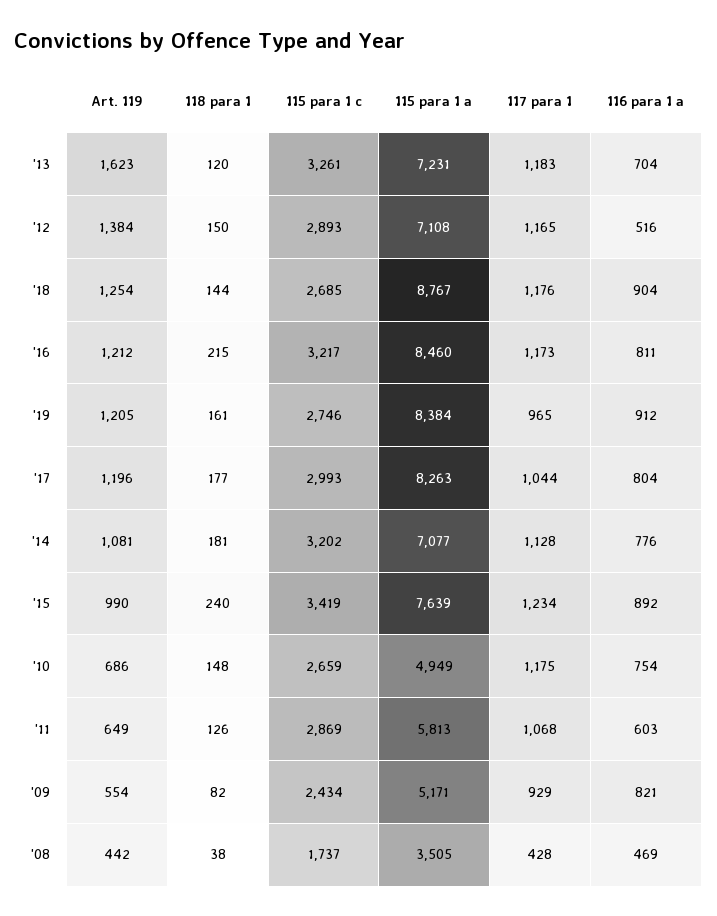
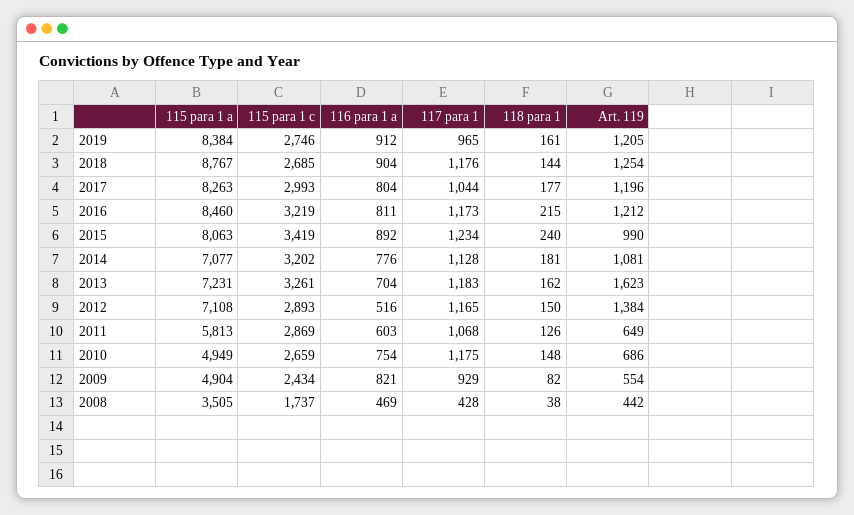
  {
    "Art. 119": {
      "'13": 1623,
      "'12": 1384,
      "'18": 1254,
      "'16": 1212,
      "'19": 1205,
      "'17": 1196,
      "'14": 1081,
      "'15": 990,
      "'10": 686,
      "'11": 649,
      "'09": 554,
      "'08": 442
    },
    "118 para 1": {
-     "'13": 120,
+     "'13": 162,
      "'12": 150,
      "'18": 144,
      "'16": 215,
      "'19": 161,
      "'17": 177,
      "'14": 181,
      "'15": 240,
      "'10": 148,
      "'11": 126,
      "'09": 82,
      "'08": 38
    },
    "115 para 1 c": {
      "'13": 3261,
      "'12": 2893,
      "'18": 2685,
-     "'16": 3217,
+     "'16": 3219,
      "'19": 2746,
      "'17": 2993,
      "'14": 3202,
      "'15": 3419,
      "'10": 2659,
      "'11": 2869,
      "'09": 2434,
      "'08": 1737
    },
    "115 para 1 a": {
      "'13": 7231,
      "'12": 7108,
      "'18": 8767,
      "'16": 8460,
      "'19": 8384,
      "'17": 8263,
      "'14": 7077,
-     "'15": 7639,
+     "'15": 8063,
      "'10": 4949,
      "'11": 5813,
-     "'09": 5171,
+     "'09": 4904,
      "'08": 3505
    },
    "117 para 1": {
      "'13": 1183,
      "'12": 1165,
      "'18": 1176,
      "'16": 1173,
      "'19": 965,
      "'17": 1044,
      "'14": 1128,
      "'15": 1234,
      "'10": 1175,
      "'11": 1068,
      "'09": 929,
      "'08": 428
    },
    "116 para 1 a": {
      "'13": 704,
      "'12": 516,
      "'18": 904,
      "'16": 811,
      "'19": 912,
      "'17": 804,
      "'14": 776,
      "'15": 892,
      "'10": 754,
      "'11": 603,
      "'09": 821,
      "'08": 469
    }
  }

